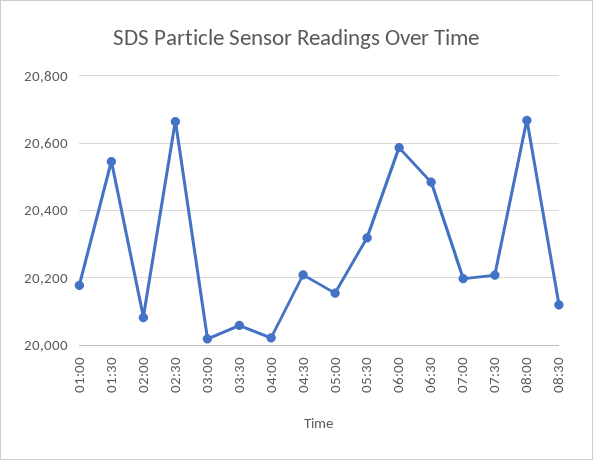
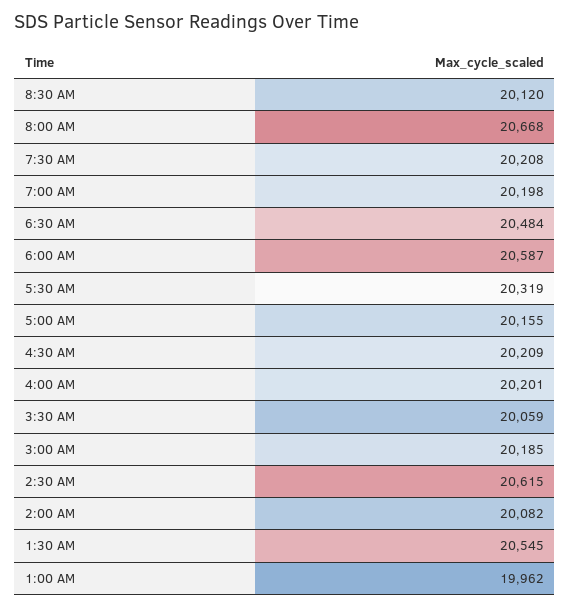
  {
-   "01:00": 20180,
+   "01:00": 19962,
    "01:30": 20545,
    "02:00": 20082,
-   "02:30": 20660,
+   "02:30": 20615,
-   "03:00": 20020,
+   "03:00": 20185,
    "03:30": 20059,
-   "04:00": 20020,
+   "04:00": 20201,
    "04:30": 20209,
    "05:00": 20155,
    "05:30": 20319,
    "06:00": 20587,
    "06:30": 20484,
    "07:00": 20198,
    "07:30": 20208,
    "08:00": 20668,
    "08:30": 20120
  }

